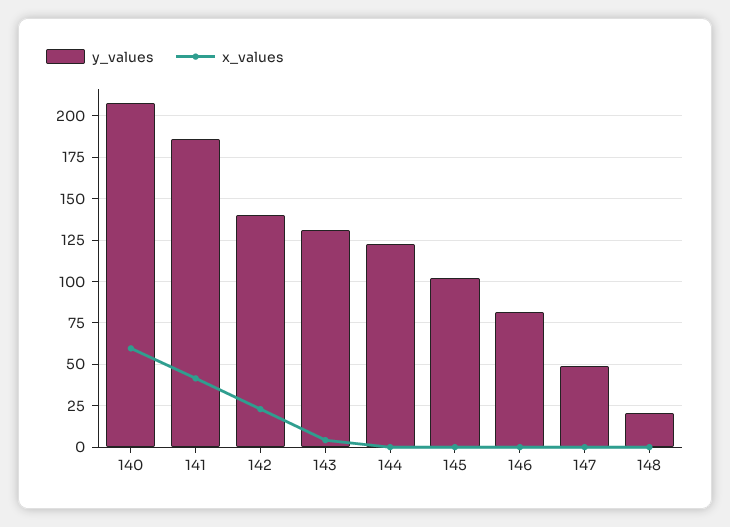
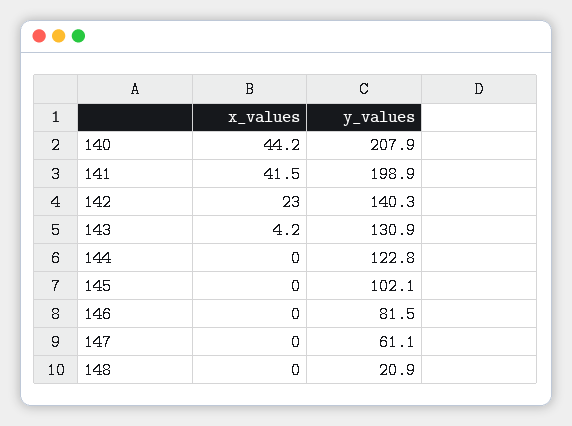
  {
    "y_values": {
      "140": 207.9,
-     "141": 185,
+     "141": 198.9,
      "142": 140.3,
      "143": 130.9,
      "144": 122.8,
      "145": 102.1,
      "146": 81.5,
-     "147": 50,
+     "147": 61.1,
      "148": 20.9
    },
    "x_values": {
-     "140": 60,
+     "140": 44.2,
      "141": 41.5,
      "142": 23,
      "143": 4.2,
      "144": 0,
      "145": 0,
      "146": 0,
      "147": 0,
      "148": 0
    }
  }

